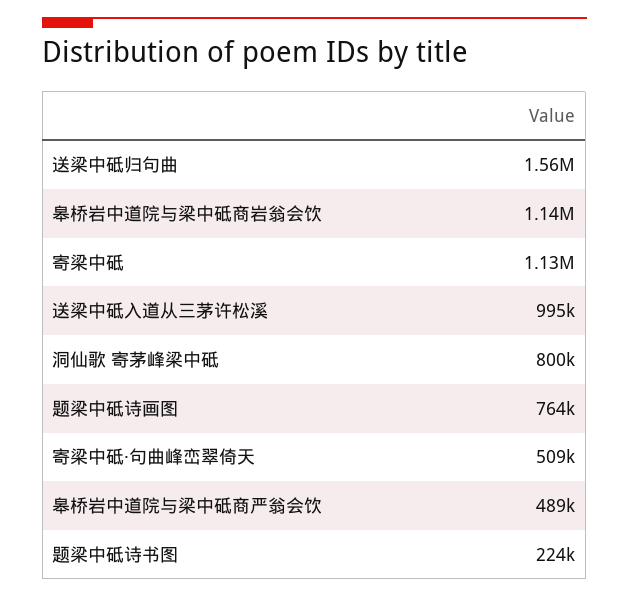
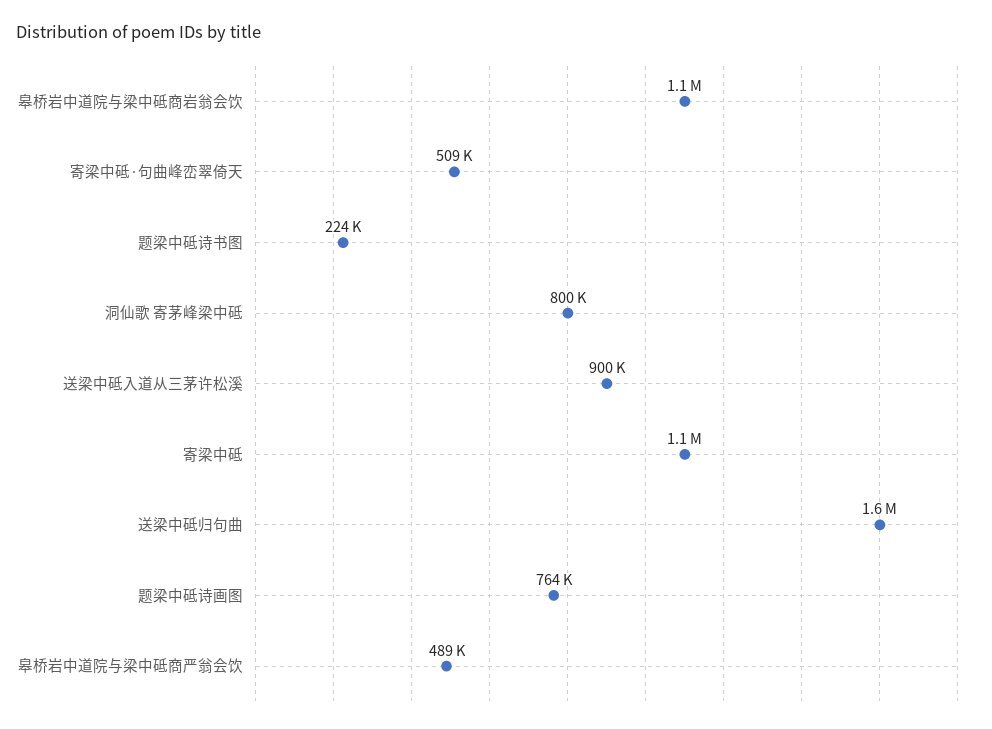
  {
    "送梁中砥归句曲": 1560000,
    "皋桥岩中道院与梁中砥商岩翁会饮": 1140000,
    "寄梁中砥": 1130000,
-   "送梁中砥入道从三茅许松溪": 995000,
+   "送梁中砥入道从三茅许松溪": 900000,
    "洞仙歌 寄茅峰梁中砥": 800000,
    "题梁中砥诗画图": 764000,
    "寄梁中砥·句曲峰峦翠倚天": 509000,
    "皋桥岩中道院与梁中砥商严翁会饮": 489000,
    "题梁中砥诗书图": 224000
  }

